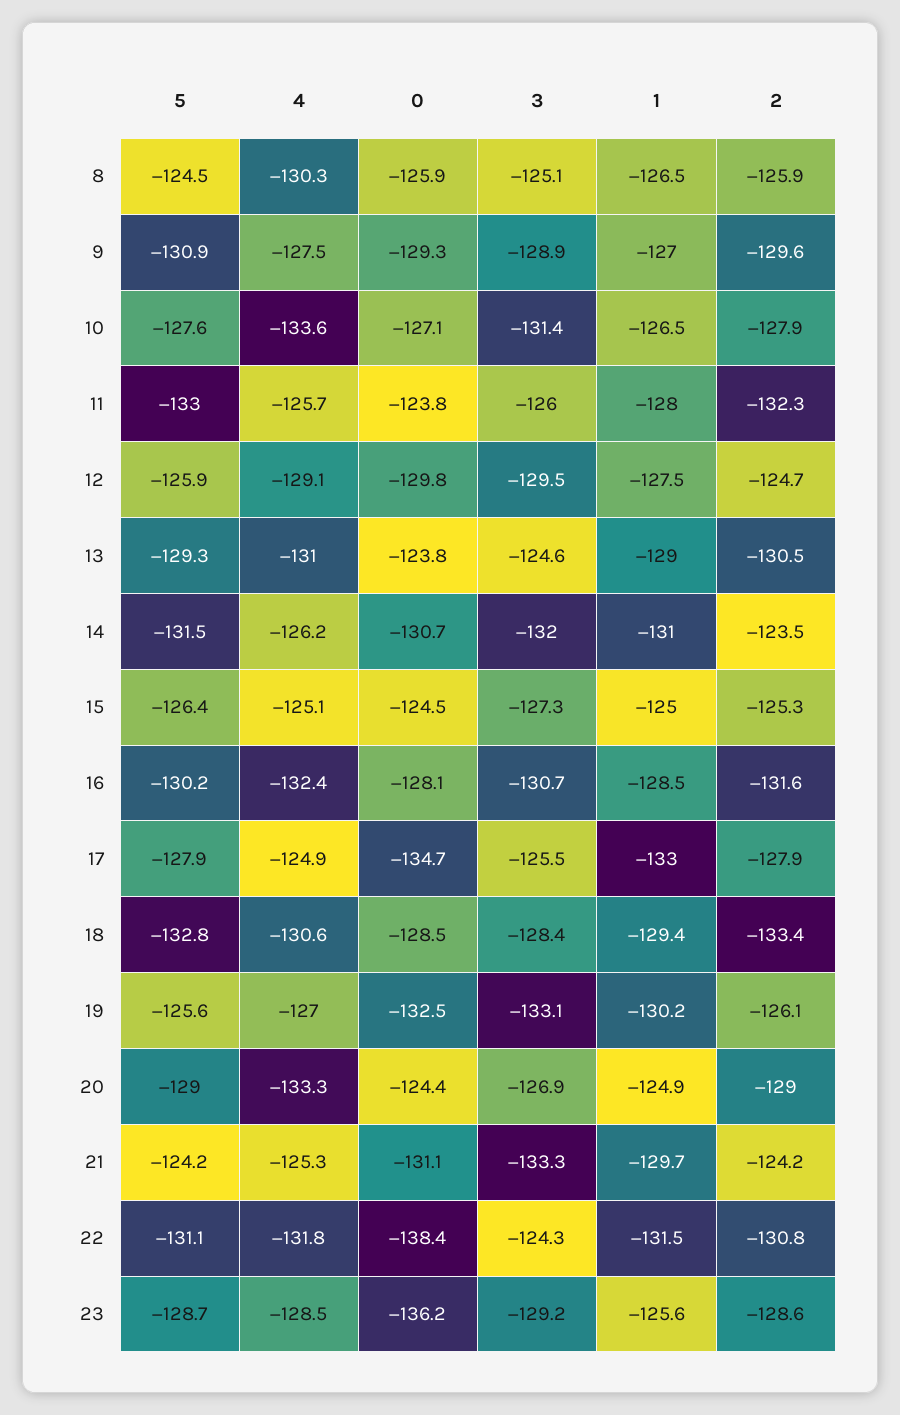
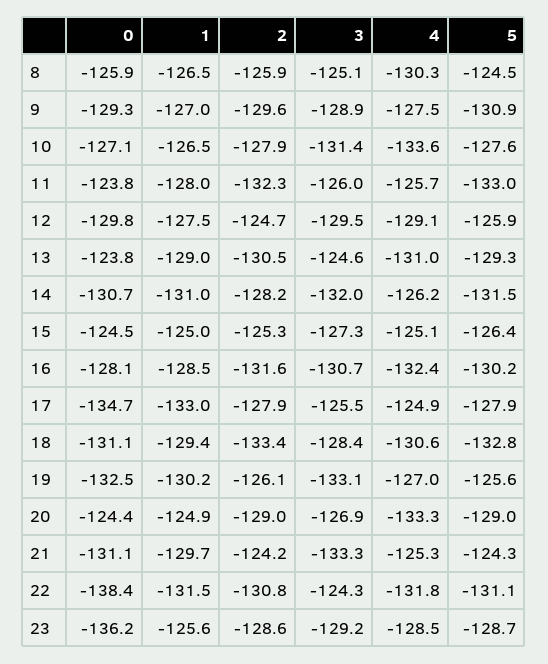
  {
    "5": {
      "8": -124.5,
      "9": -130.9,
      "10": -127.6,
      "11": -133,
      "12": -125.9,
      "13": -129.3,
      "14": -131.5,
      "15": -126.4,
      "16": -130.2,
      "17": -127.9,
      "18": -132.8,
      "19": -125.6,
      "20": -129,
-     "21": -124.2,
+     "21": -124.3,
      "22": -131.1,
      "23": -128.7
    },
    "4": {
      "8": -130.3,
      "9": -127.5,
      "10": -133.6,
      "11": -125.7,
      "12": -129.1,
      "13": -131,
      "14": -126.2,
      "15": -125.1,
      "16": -132.4,
      "17": -124.9,
      "18": -130.6,
      "19": -127,
      "20": -133.3,
      "21": -125.3,
      "22": -131.8,
      "23": -128.5
    },
    "0": {
      "8": -125.9,
      "9": -129.3,
      "10": -127.1,
      "11": -123.8,
      "12": -129.8,
      "13": -123.8,
      "14": -130.7,
      "15": -124.5,
      "16": -128.1,
      "17": -134.7,
-     "18": -128.5,
+     "18": -131.1,
      "19": -132.5,
      "20": -124.4,
      "21": -131.1,
      "22": -138.4,
      "23": -136.2
    },
    "3": {
      "8": -125.1,
      "9": -128.9,
      "10": -131.4,
      "11": -126,
      "12": -129.5,
      "13": -124.6,
      "14": -132,
      "15": -127.3,
      "16": -130.7,
      "17": -125.5,
      "18": -128.4,
      "19": -133.1,
      "20": -126.9,
      "21": -133.3,
      "22": -124.3,
      "23": -129.2
    },
    "1": {
      "8": -126.5,
      "9": -127,
      "10": -126.5,
      "11": -128,
      "12": -127.5,
      "13": -129,
      "14": -131,
      "15": -125,
      "16": -128.5,
      "17": -133,
      "18": -129.4,
      "19": -130.2,
      "20": -124.9,
      "21": -129.7,
      "22": -131.5,
      "23": -125.6
    },
    "2": {
      "8": -125.9,
      "9": -129.6,
      "10": -127.9,
      "11": -132.3,
      "12": -124.7,
      "13": -130.5,
-     "14": -123.5,
+     "14": -128.2,
      "15": -125.3,
      "16": -131.6,
      "17": -127.9,
      "18": -133.4,
      "19": -126.1,
      "20": -129,
      "21": -124.2,
      "22": -130.8,
      "23": -128.6
    }
  }

